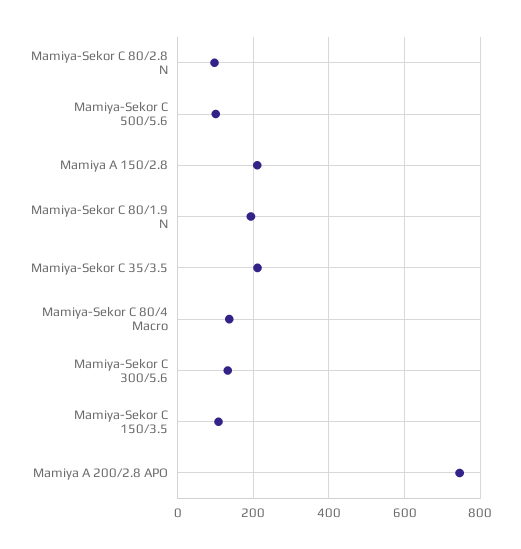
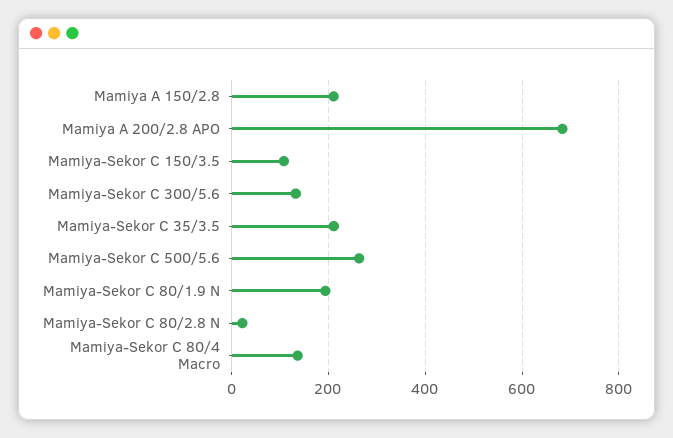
  {
-   "Mamiya-Sekor C 80/2.8 N": 100,
+   "Mamiya-Sekor C 80/2.8 N": 20,
-   "Mamiya-Sekor C 500/5.6": 100,
+   "Mamiya-Sekor C 500/5.6": 260,
    "Mamiya A 150/2.8": 220,
    "Mamiya-Sekor C 80/1.9 N": 200,
    "Mamiya-Sekor C 35/3.5": 220,
    "Mamiya-Sekor C 80/4 Macro": 140,
    "Mamiya-Sekor C 300/5.6": 140,
    "Mamiya-Sekor C 150/3.5": 100,
-   "Mamiya A 200/2.8 APO": 740
+   "Mamiya A 200/2.8 APO": 680
  }

